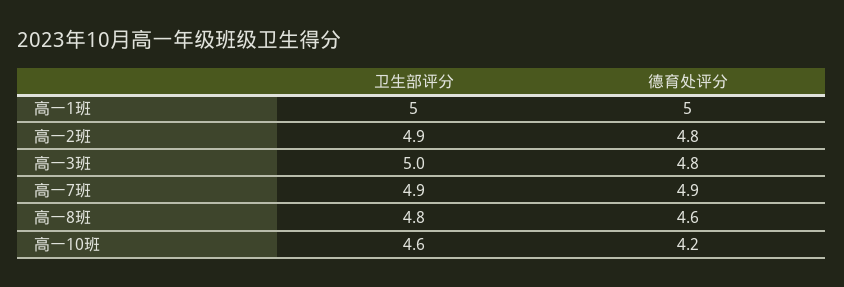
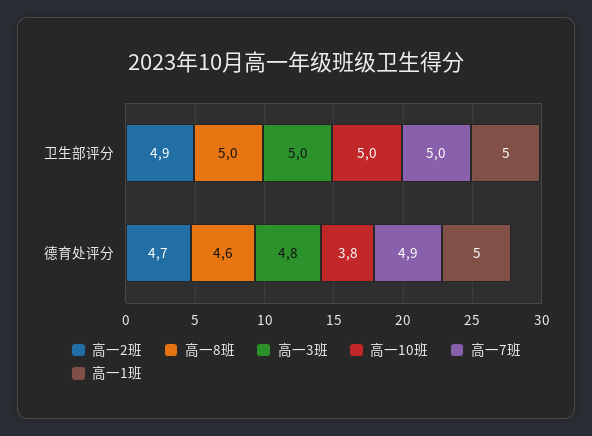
  {
    "高一1班": {
      "卫生部评分": 5,
      "德育处评分": 5
    },
    "高一2班": {
      "卫生部评分": 4.9,
-     "德育处评分": 4.8
+     "德育处评分": 4.7
    },
    "高一3班": {
      "卫生部评分": 5,
      "德育处评分": 4.8
    },
    "高一7班": {
-     "卫生部评分": 4.9,
+     "卫生部评分": 5,
      "德育处评分": 4.9
    },
    "高一8班": {
-     "卫生部评分": 4.8,
+     "卫生部评分": 5,
      "德育处评分": 4.6
    },
    "高一10班": {
-     "卫生部评分": 4.6,
+     "卫生部评分": 5,
-     "德育处评分": 4.2
+     "德育处评分": 3.8
    }
  }

